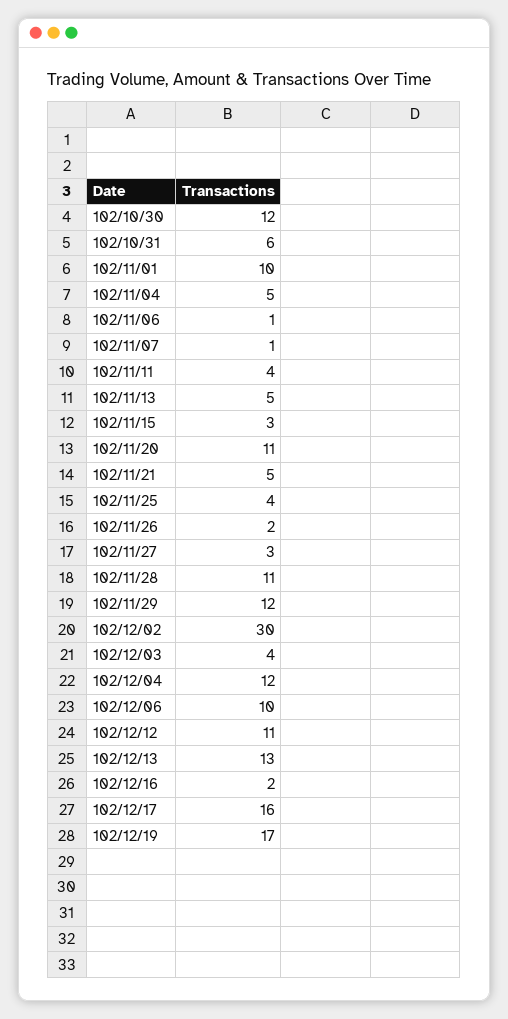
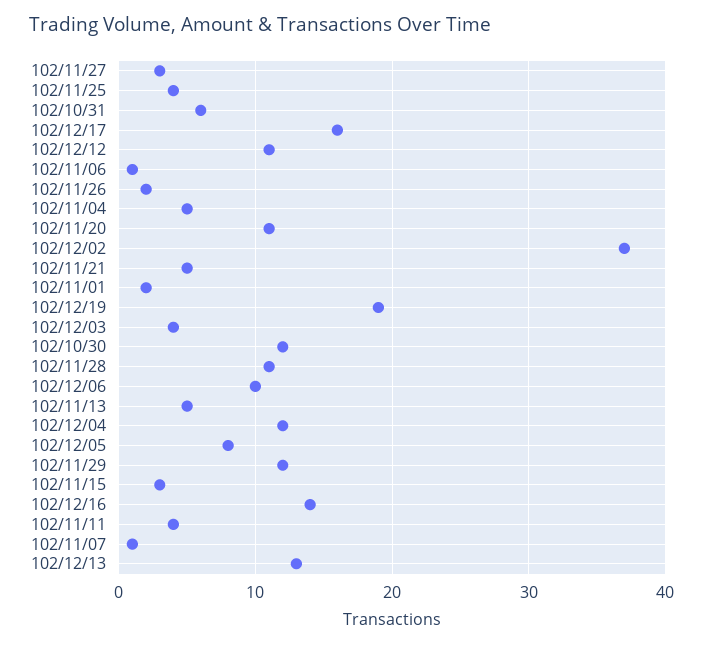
  {
    "102/10/30": 12,
    "102/10/31": 6,
-   "102/11/01": 10,
+   "102/11/01": 2,
    "102/11/04": 5,
    "102/11/06": 1,
    "102/11/07": 1,
    "102/11/11": 4,
    "102/11/13": 5,
    "102/11/15": 3,
    "102/11/20": 11,
    "102/11/21": 5,
    "102/11/25": 4,
    "102/11/26": 2,
    "102/11/27": 3,
    "102/11/28": 11,
    "102/11/29": 12,
-   "102/12/02": 30,
+   "102/12/02": 37,
    "102/12/03": 4,
    "102/12/04": 12,
    "102/12/06": 10,
    "102/12/12": 11,
    "102/12/13": 13,
-   "102/12/16": 2,
+   "102/12/16": 14,
    "102/12/17": 16,
-   "102/12/19": 17
+   "102/12/19": 19,
+   "102/12/05": 8
  }

